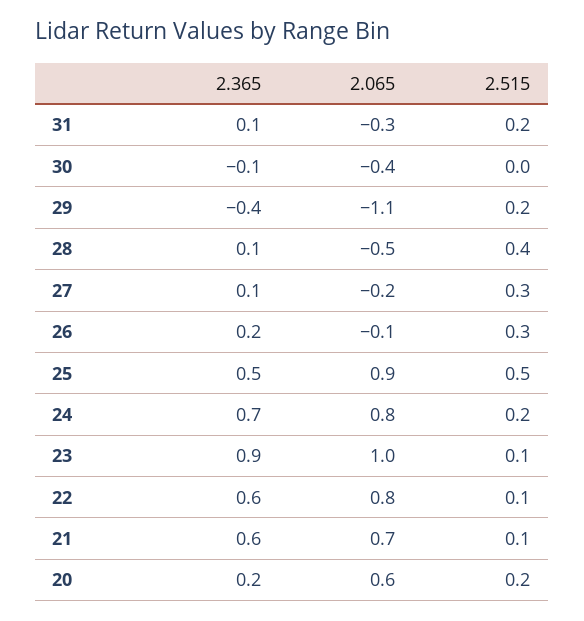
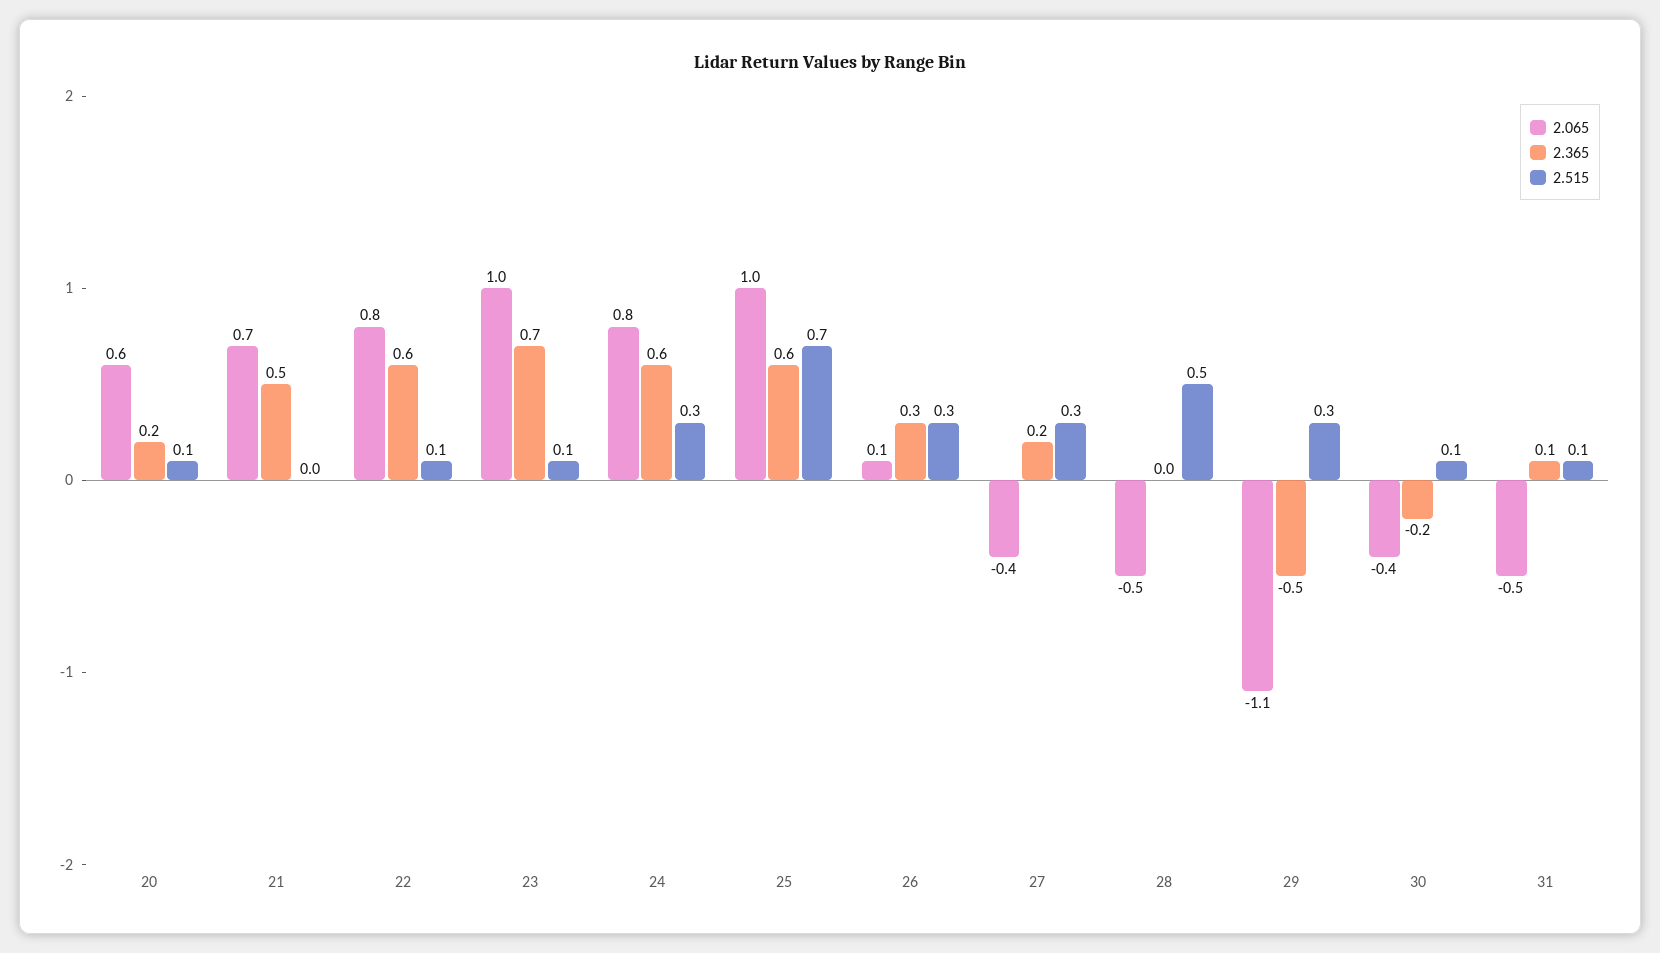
  {
    "2.365": {
      "31": 0.1,
-     "30": -0.1,
+     "30": -0.2,
-     "29": -0.4,
+     "29": -0.5,
-     "28": 0.1,
+     "28": 0,
-     "27": 0.1,
+     "27": 0.2,
-     "26": 0.2,
+     "26": 0.3,
-     "25": 0.5,
+     "25": 0.6,
-     "24": 0.7,
+     "24": 0.6,
-     "23": 0.9,
+     "23": 0.7,
      "22": 0.6,
-     "21": 0.6,
+     "21": 0.5,
      "20": 0.2
    },
    "2.065": {
-     "31": -0.3,
+     "31": -0.5,
      "30": -0.4,
      "29": -1.1,
      "28": -0.5,
-     "27": -0.2,
+     "27": -0.4,
-     "26": -0.1,
+     "26": 0.1,
-     "25": 0.9,
+     "25": 1,
      "24": 0.8,
      "23": 1,
      "22": 0.8,
      "21": 0.7,
      "20": 0.6
    },
    "2.515": {
-     "31": 0.2,
+     "31": 0.1,
-     "30": 0,
+     "30": 0.1,
-     "29": 0.2,
+     "29": 0.3,
-     "28": 0.4,
+     "28": 0.5,
      "27": 0.3,
      "26": 0.3,
-     "25": 0.5,
+     "25": 0.7,
-     "24": 0.2,
+     "24": 0.3,
      "23": 0.1,
      "22": 0.1,
-     "21": 0.1,
+     "21": 0,
-     "20": 0.2
+     "20": 0.1
    }
  }

